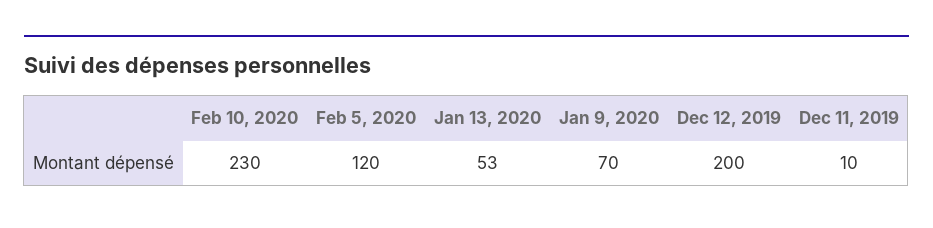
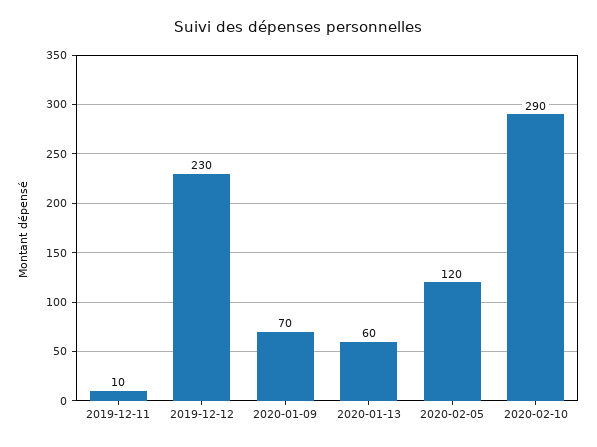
  {
-   "Feb 10, 2020": 230,
+   "Feb 10, 2020": 290,
    "Feb 5, 2020": 120,
-   "Jan 13, 2020": 53,
+   "Jan 13, 2020": 60,
    "Jan 9, 2020": 70,
-   "Dec 12, 2019": 200,
+   "Dec 12, 2019": 230,
    "Dec 11, 2019": 10
  }

